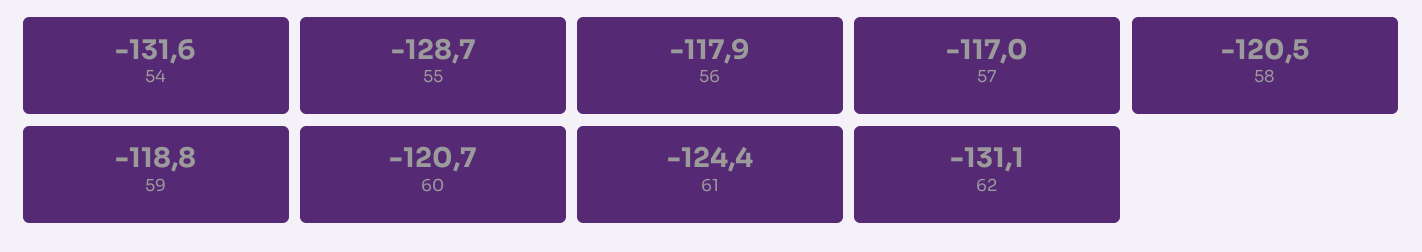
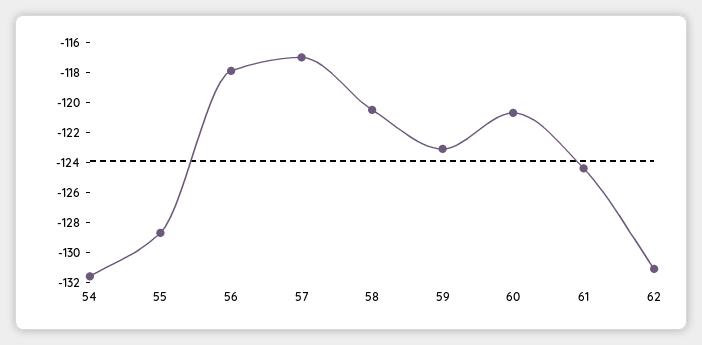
  {
    "54": -131.6,
    "55": -128.7,
    "56": -117.9,
    "57": -117,
    "58": -120.5,
-   "59": -118.8,
+   "59": -123,
    "60": -120.7,
    "61": -124.4,
    "62": -131.1
  }

